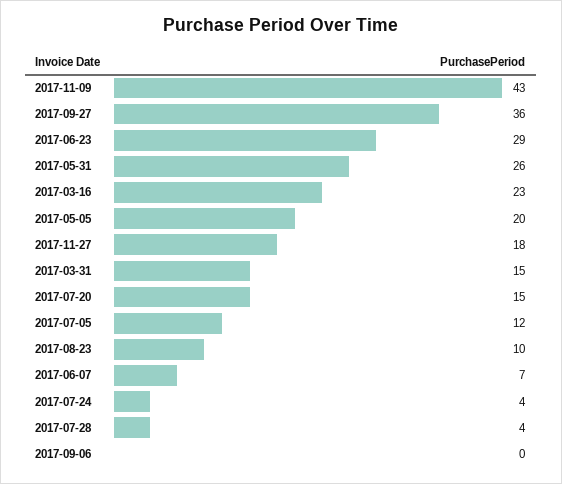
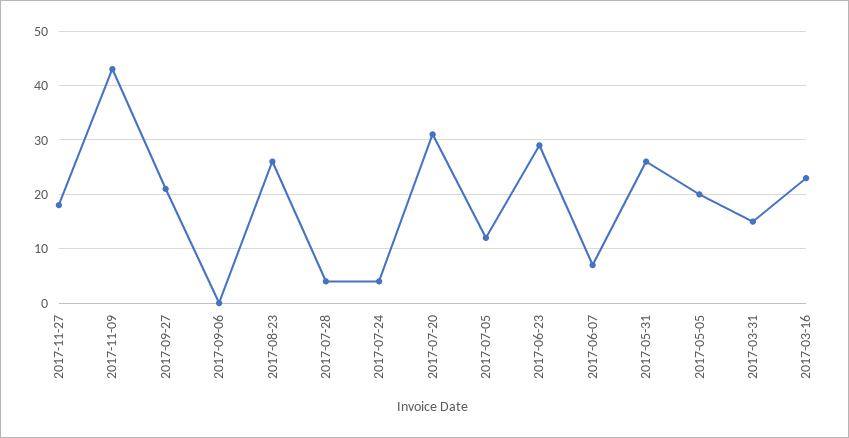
  {
    "2017-11-09": 43,
-   "2017-09-27": 36,
+   "2017-09-27": 20,
    "2017-06-23": 29,
    "2017-05-31": 26,
    "2017-03-16": 23,
    "2017-05-05": 20,
    "2017-11-27": 18,
    "2017-03-31": 15,
-   "2017-07-20": 15,
+   "2017-07-20": 30,
    "2017-07-05": 12,
-   "2017-08-23": 10,
+   "2017-08-23": 25,
    "2017-06-07": 7,
    "2017-07-24": 4,
    "2017-07-28": 4,
    "2017-09-06": 0
  }

